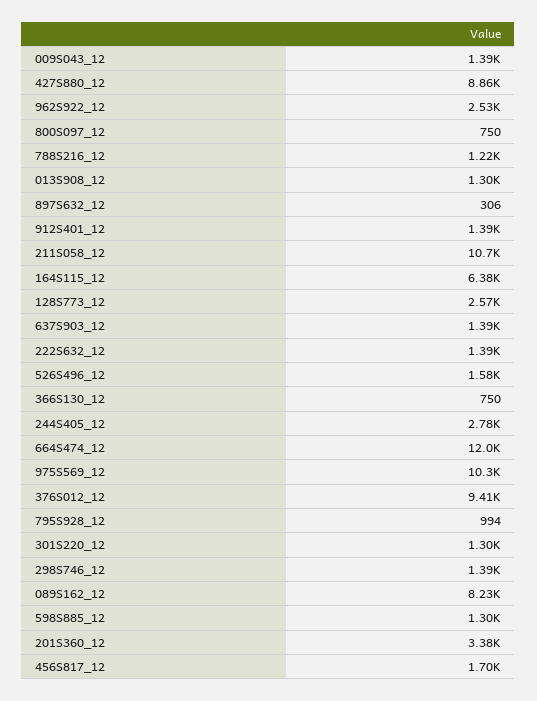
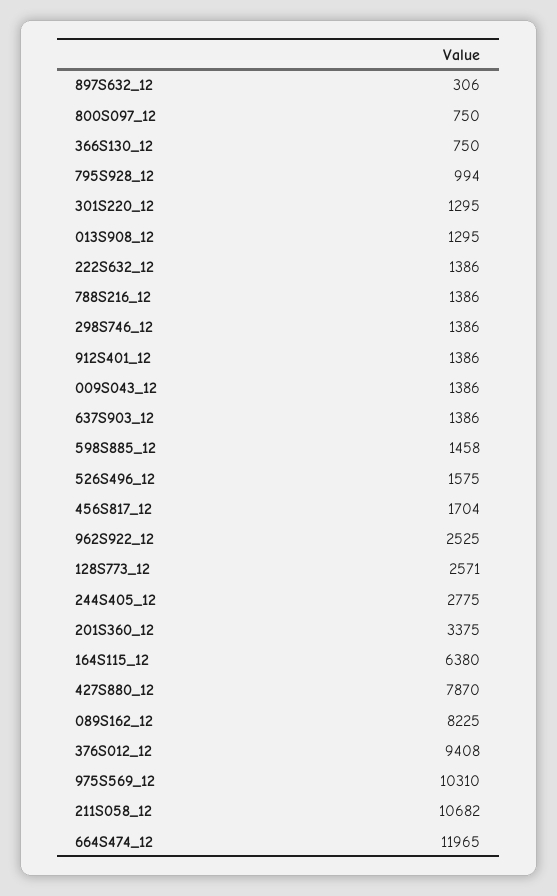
  {
    "009S043_12": 1386,
-   "427S880_12": 8860,
+   "427S880_12": 7870,
    "962S922_12": 2525,
    "800S097_12": 750,
-   "788S216_12": 1220,
+   "788S216_12": 1386,
    "013S908_12": 1295,
    "897S632_12": 306,
    "912S401_12": 1386,
    "211S058_12": 10682,
    "164S115_12": 6380,
    "128S773_12": 2571,
    "637S903_12": 1386,
    "222S632_12": 1386,
    "526S496_12": 1575,
    "366S130_12": 750,
    "244S405_12": 2775,
    "664S474_12": 11965,
    "975S569_12": 10310,
    "376S012_12": 9408,
    "795S928_12": 994,
    "301S220_12": 1295,
    "298S746_12": 1386,
    "089S162_12": 8225,
-   "598S885_12": 1300,
+   "598S885_12": 1458,
    "201S360_12": 3375,
    "456S817_12": 1704
  }

